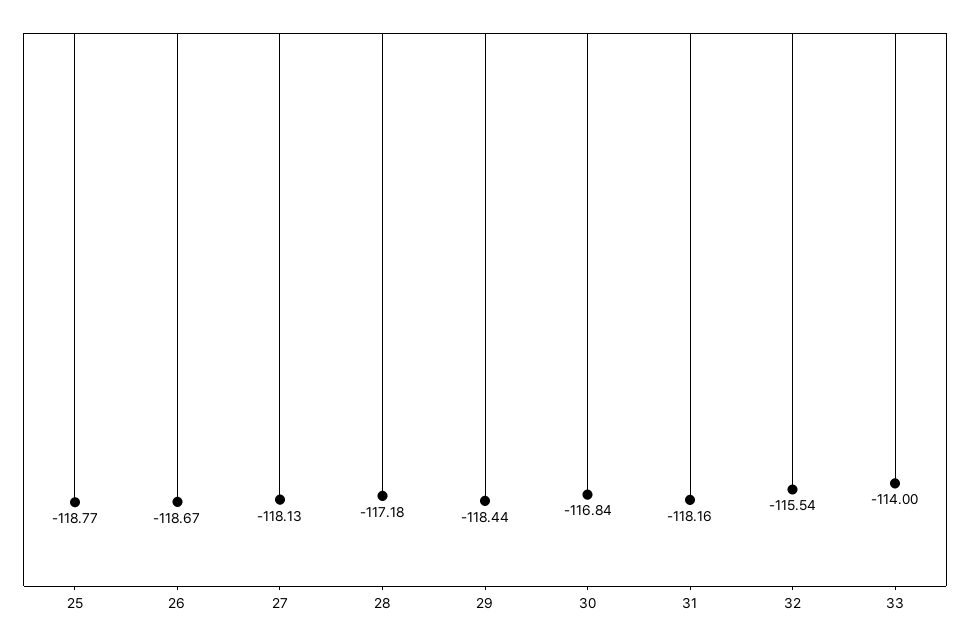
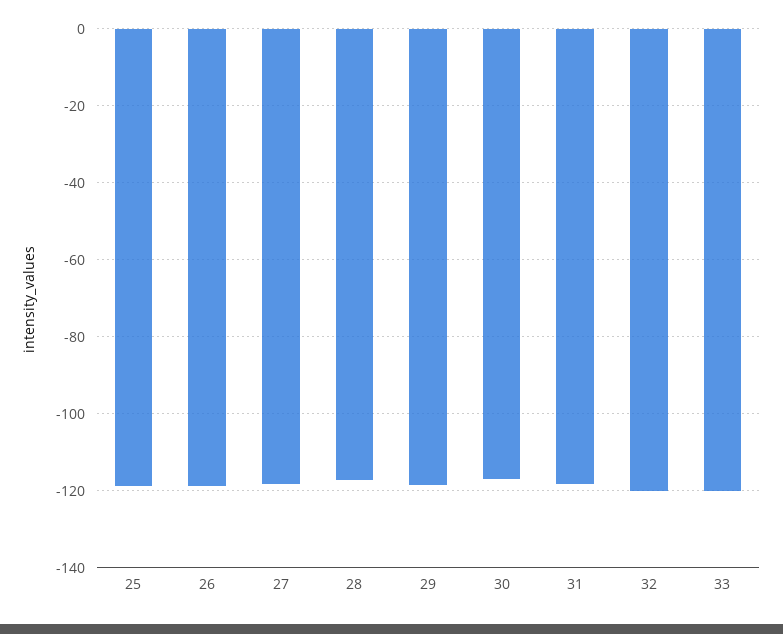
  {
    "25": -118.77,
    "26": -118.67,
    "27": -118.13,
    "28": -117.18,
    "29": -118.44,
    "30": -116.84,
    "31": -118.16,
-   "32": -115.54,
+   "32": -120,
-   "33": -114
+   "33": -120
  }

